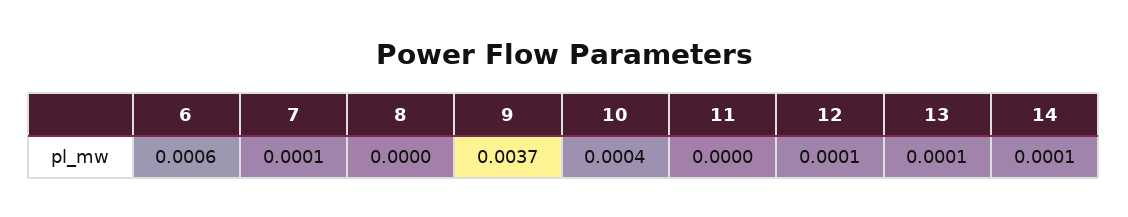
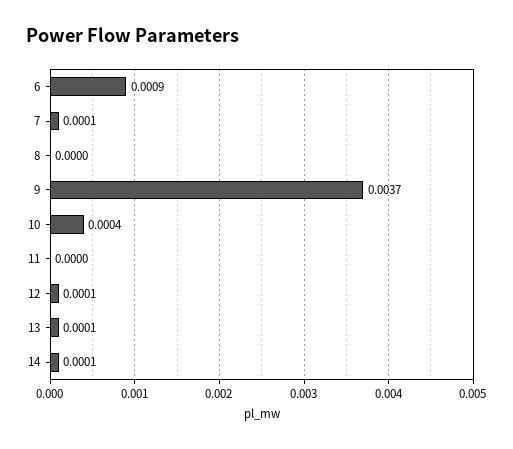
  {
-   "6": 0.0006,
+   "6": 0.0009,
    "7": 0.0001,
    "8": 0,
    "9": 0.0037,
    "10": 0.0004,
    "11": 0,
    "12": 0.0001,
    "13": 0.0001,
    "14": 0.0001
  }

